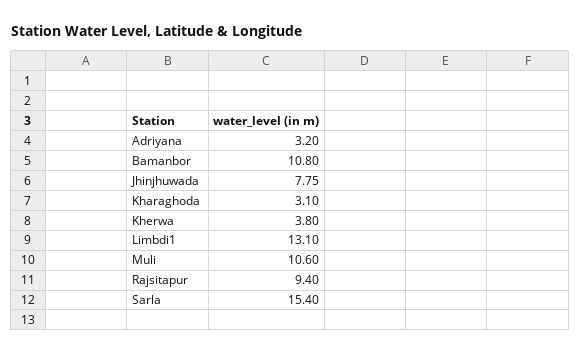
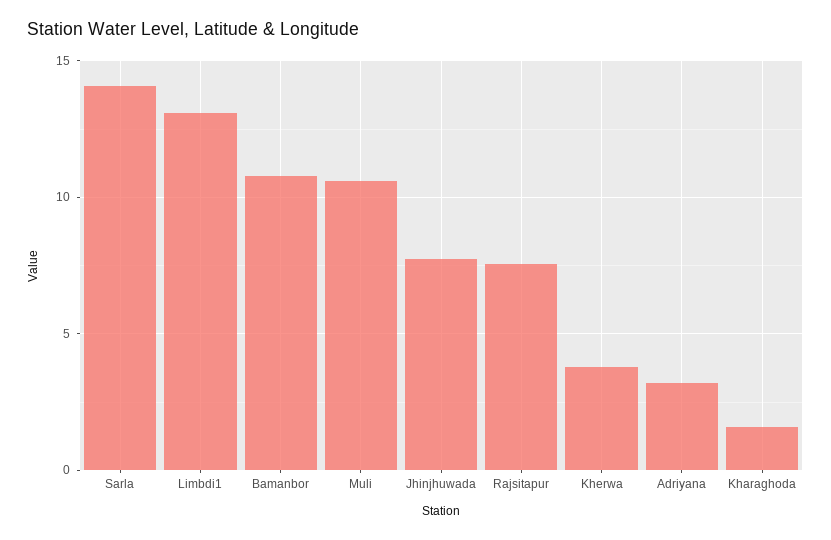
  {
    "Adriyana": 3.2,
    "Bamanbor": 10.8,
    "Jhinjhuwada": 7.75,
-   "Kharaghoda": 3.1,
+   "Kharaghoda": 1.5,
    "Kherwa": 3.8,
    "Limbdi1": 13.1,
    "Muli": 10.6,
-   "Rajsitapur": 9.4,
+   "Rajsitapur": 7.5,
-   "Sarla": 15.4
+   "Sarla": 14
  }

